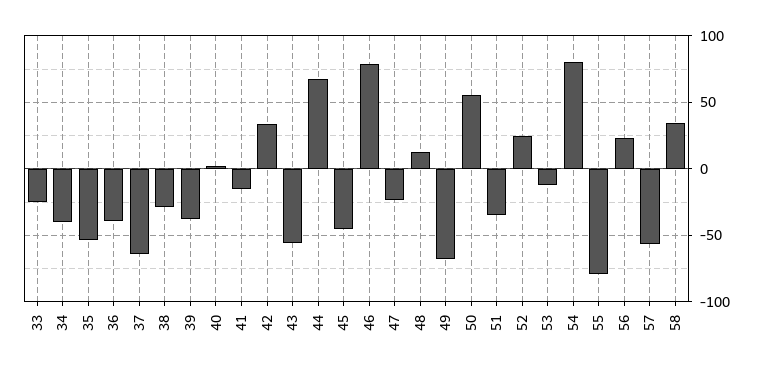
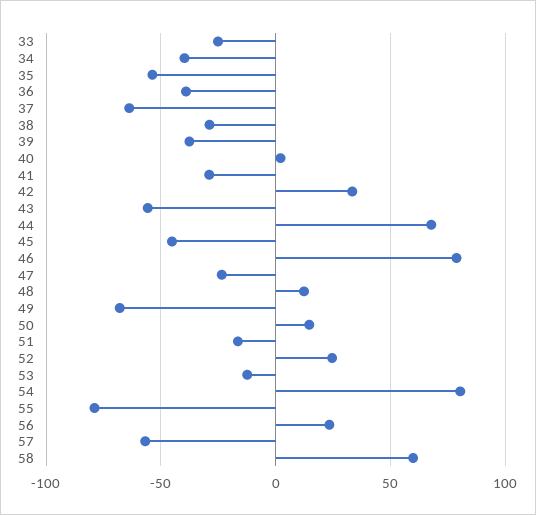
  {
    "33": -25,
    "34": -40,
    "35": -55,
    "36": -40,
    "37": -65,
    "38": -30,
    "39": -40,
    "40": 0,
-   "41": -15,
+   "41": -30,
    "42": 35,
    "43": -55,
    "44": 70,
    "45": -45,
    "46": 80,
    "47": -25,
    "48": 10,
    "49": -70,
-   "50": 55,
+   "50": 15,
-   "51": -35,
+   "51": -15,
    "52": 25,
    "53": -10,
    "54": 80,
    "55": -80,
    "56": 25,
    "57": -55,
-   "58": 35
+   "58": 60
  }

